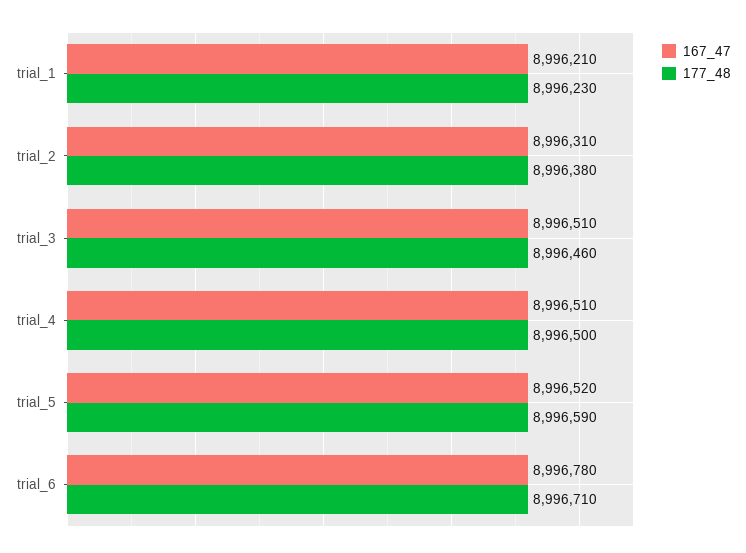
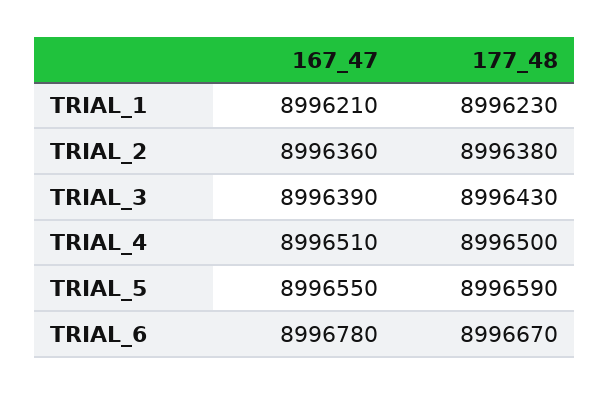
  {
    "167_47": {
      "trial_1": 8996210,
-     "trial_2": 8996310,
+     "trial_2": 8996360,
-     "trial_3": 8996510,
+     "trial_3": 8996390,
      "trial_4": 8996510,
-     "trial_5": 8996520,
+     "trial_5": 8996550,
      "trial_6": 8996780
    },
    "177_48": {
      "trial_1": 8996230,
      "trial_2": 8996380,
-     "trial_3": 8996460,
+     "trial_3": 8996430,
      "trial_4": 8996500,
      "trial_5": 8996590,
-     "trial_6": 8996710
+     "trial_6": 8996670
    }
  }

